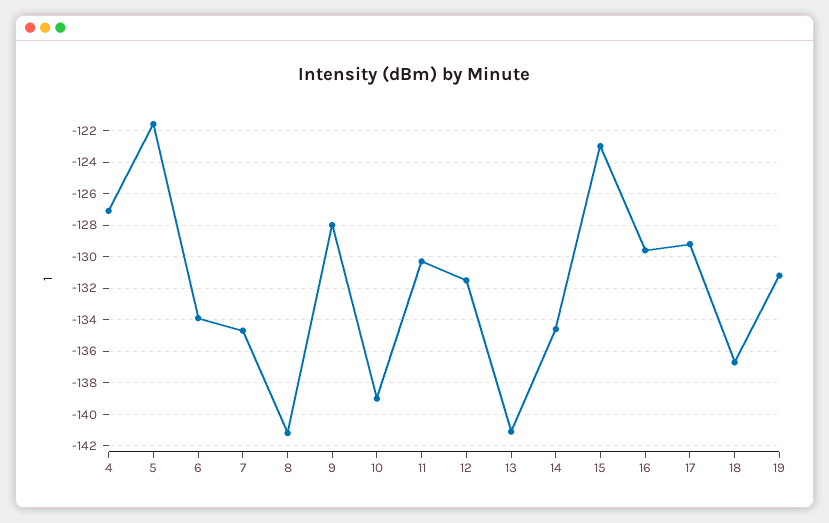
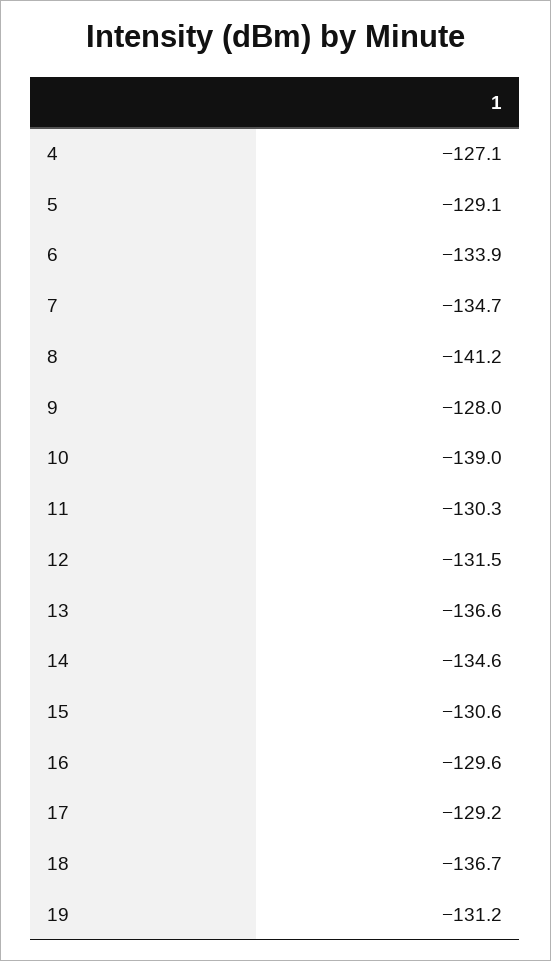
  {
    "4": -127.1,
-   "5": -121.5,
+   "5": -129.1,
    "6": -133.9,
    "7": -134.7,
    "8": -141.2,
    "9": -128,
    "10": -139,
    "11": -130.3,
    "12": -131.5,
-   "13": -141,
+   "13": -136.6,
    "14": -134.6,
-   "15": -123,
+   "15": -130.6,
    "16": -129.6,
    "17": -129.2,
    "18": -136.7,
    "19": -131.2
  }

